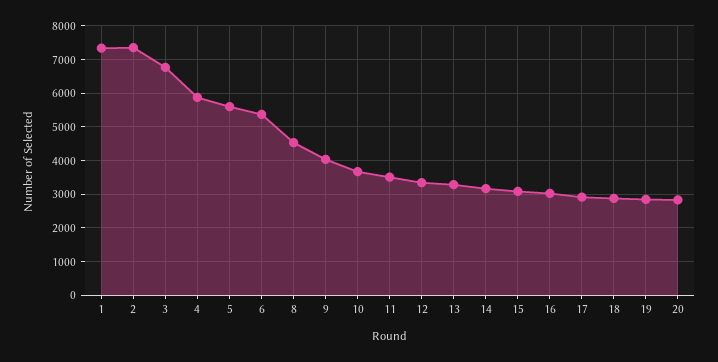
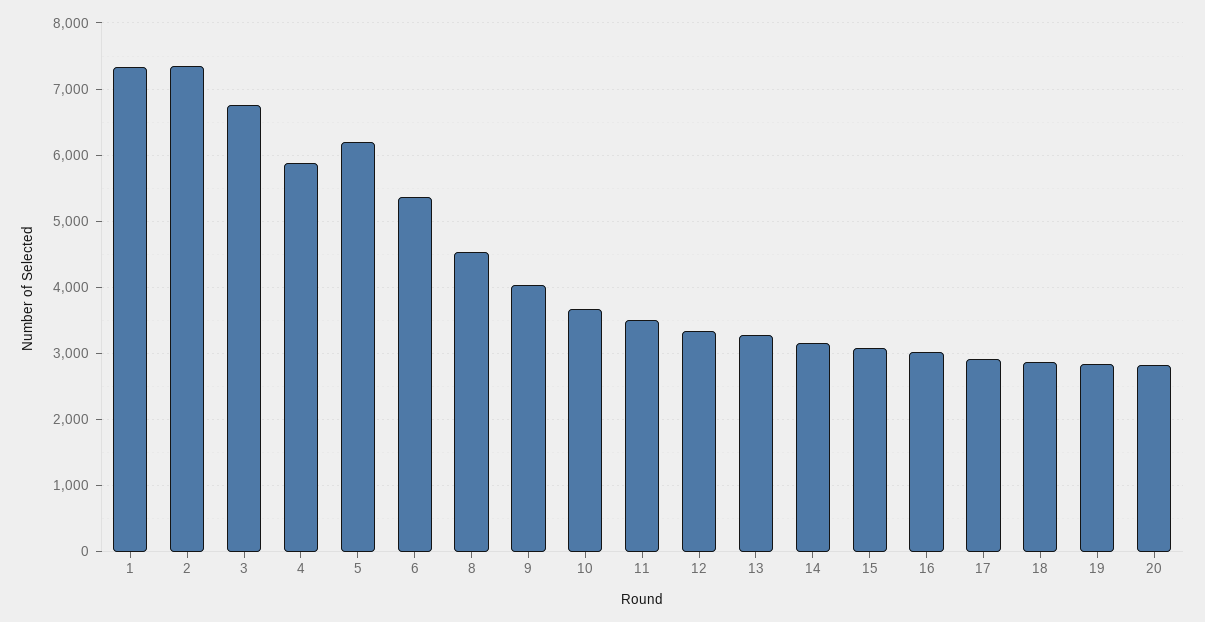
  {
    "1": 7300,
    "2": 7400,
    "3": 6800,
    "4": 5900,
-   "5": 5600,
+   "5": 6200,
    "6": 5400,
    "8": 4500,
    "9": 4000,
    "10": 3700,
    "11": 3500,
    "12": 3300,
    "13": 3300,
    "14": 3200,
    "15": 3100,
    "16": 3000,
    "17": 2900,
    "18": 2900,
    "19": 2800,
    "20": 2800
  }

